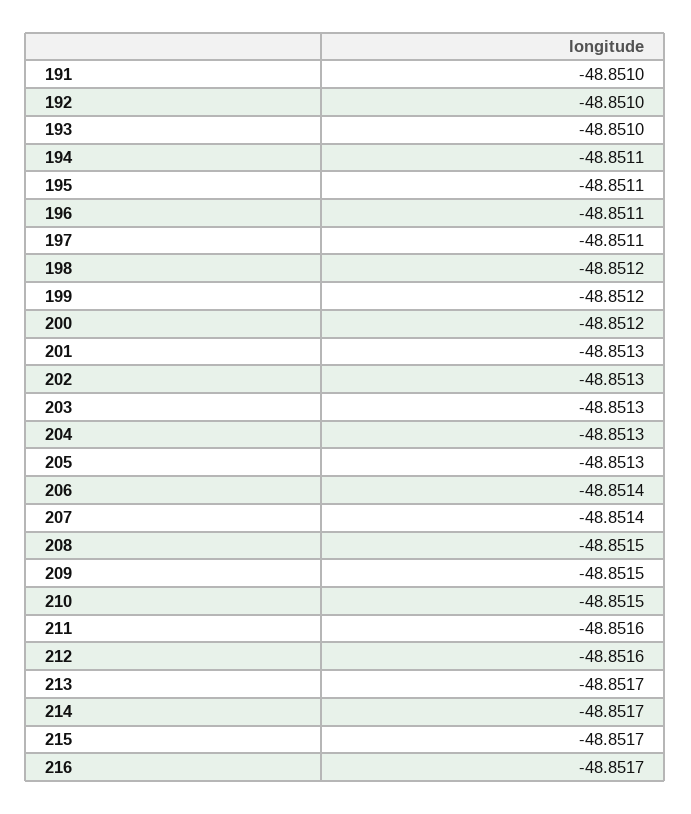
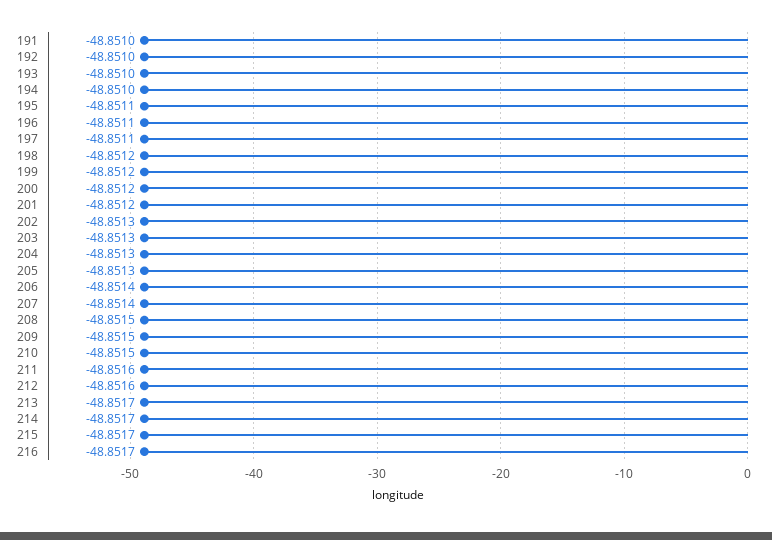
  {
    "191": -48.851,
    "192": -48.851,
    "193": -48.851,
-   "194": -48.8511,
+   "194": -48.851,
    "195": -48.8511,
    "196": -48.8511,
    "197": -48.8511,
    "198": -48.8512,
    "199": -48.8512,
    "200": -48.8512,
-   "201": -48.8513,
+   "201": -48.8512,
    "202": -48.8513,
    "203": -48.8513,
    "204": -48.8513,
    "205": -48.8513,
    "206": -48.8514,
    "207": -48.8514,
    "208": -48.8515,
    "209": -48.8515,
    "210": -48.8515,
    "211": -48.8516,
    "212": -48.8516,
    "213": -48.8517,
    "214": -48.8517,
    "215": -48.8517,
    "216": -48.8517
  }

